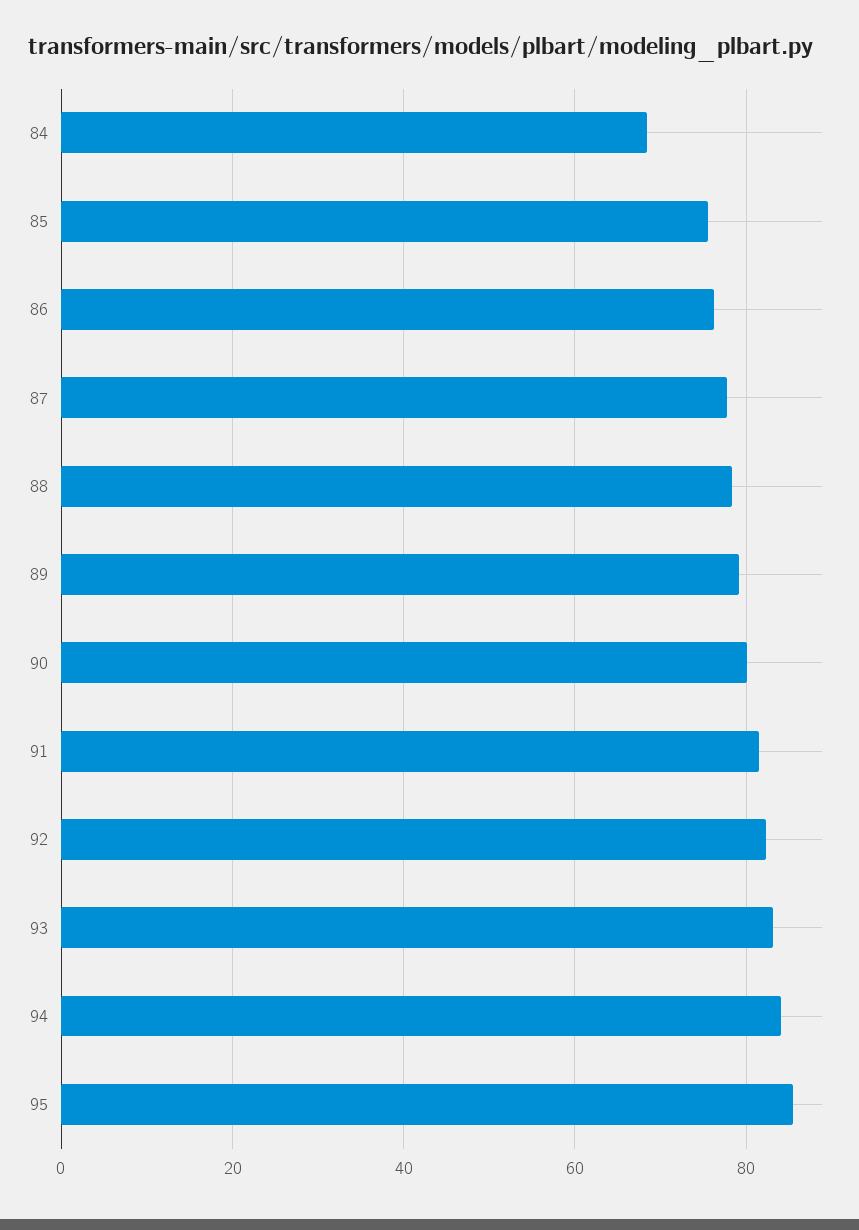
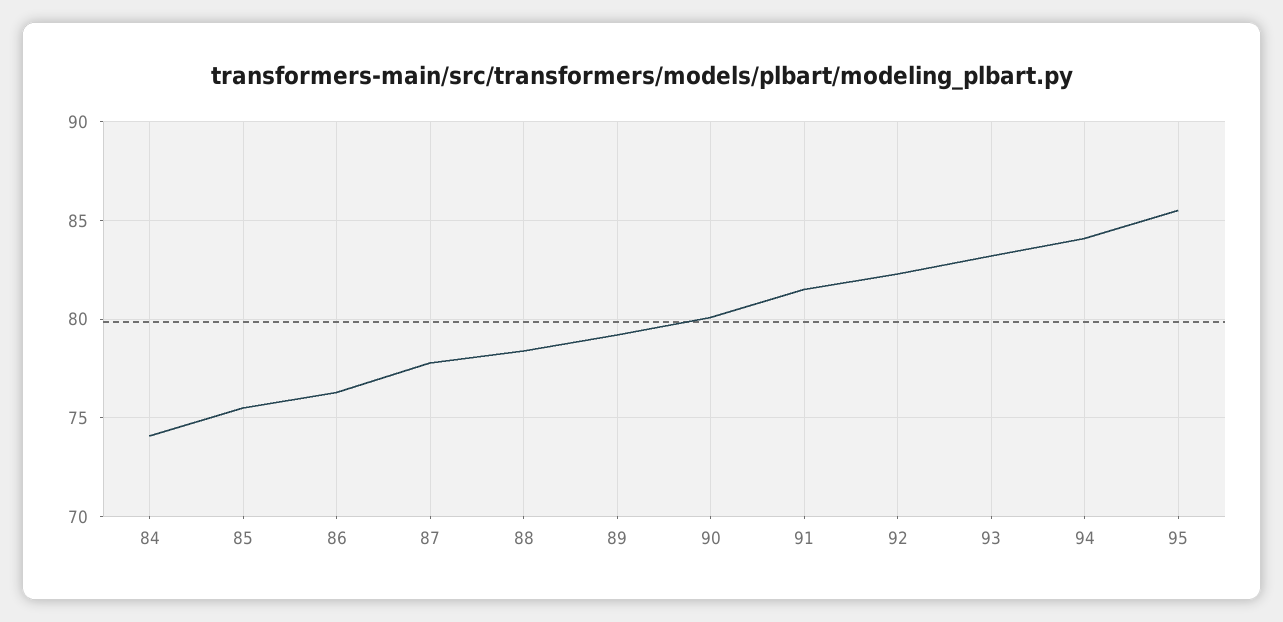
  {
-   "84": 68,
+   "84": 74,
    "85": 75.5,
    "86": 76.5,
    "87": 78,
    "88": 78.5,
    "89": 79,
    "90": 80,
    "91": 81.5,
    "92": 82.5,
    "93": 83,
    "94": 84,
    "95": 85.5
  }

